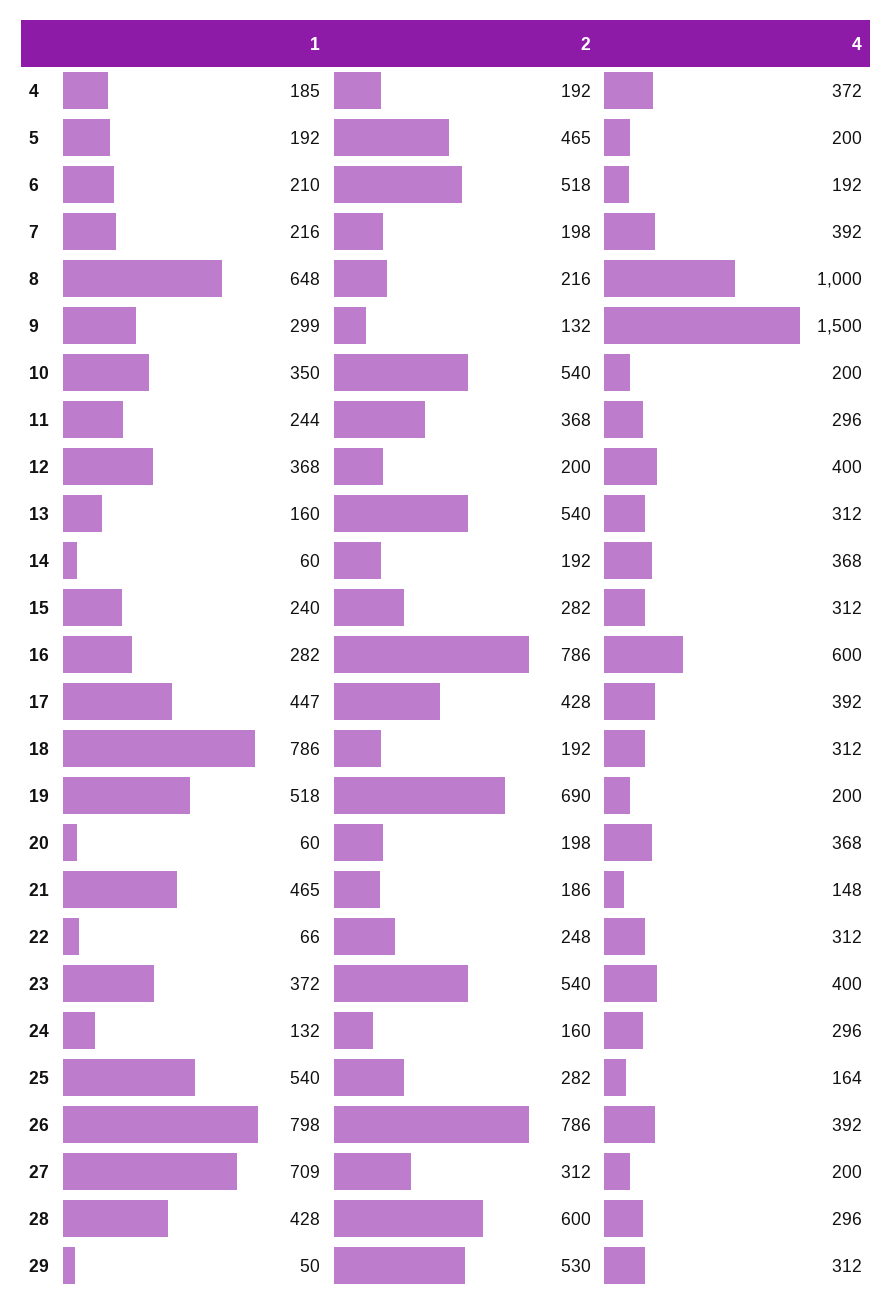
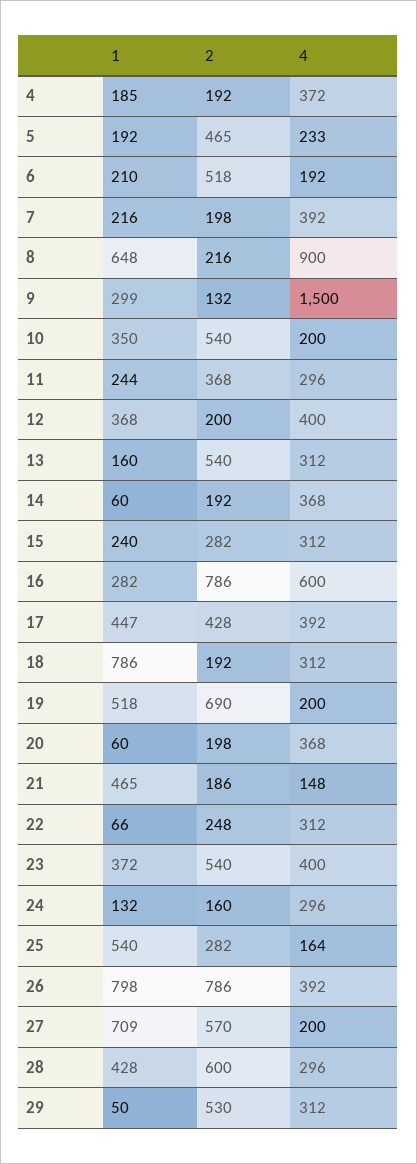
  {
    "1": {
      "4": 185,
      "5": 192,
      "6": 210,
      "7": 216,
      "8": 648,
      "9": 299,
      "10": 350,
      "11": 244,
      "12": 368,
      "13": 160,
      "14": 60,
      "15": 240,
      "16": 282,
      "17": 447,
      "18": 786,
      "19": 518,
      "20": 60,
      "21": 465,
      "22": 66,
      "23": 372,
      "24": 132,
      "25": 540,
      "26": 798,
      "27": 709,
      "28": 428,
      "29": 50
    },
    "2": {
      "4": 192,
      "5": 465,
      "6": 518,
      "7": 198,
      "8": 216,
      "9": 132,
      "10": 540,
      "11": 368,
      "12": 200,
      "13": 540,
      "14": 192,
      "15": 282,
      "16": 786,
      "17": 428,
      "18": 192,
      "19": 690,
      "20": 198,
      "21": 186,
      "22": 248,
      "23": 540,
      "24": 160,
      "25": 282,
      "26": 786,
-     "27": 312,
+     "27": 570,
      "28": 600,
      "29": 530
    },
    "4": {
      "4": 372,
-     "5": 200,
+     "5": 233,
      "6": 192,
      "7": 392,
-     "8": 1000,
+     "8": 900,
      "9": 1500,
      "10": 200,
      "11": 296,
      "12": 400,
      "13": 312,
      "14": 368,
      "15": 312,
      "16": 600,
      "17": 392,
      "18": 312,
      "19": 200,
      "20": 368,
      "21": 148,
      "22": 312,
      "23": 400,
      "24": 296,
      "25": 164,
      "26": 392,
      "27": 200,
      "28": 296,
      "29": 312
    }
  }

